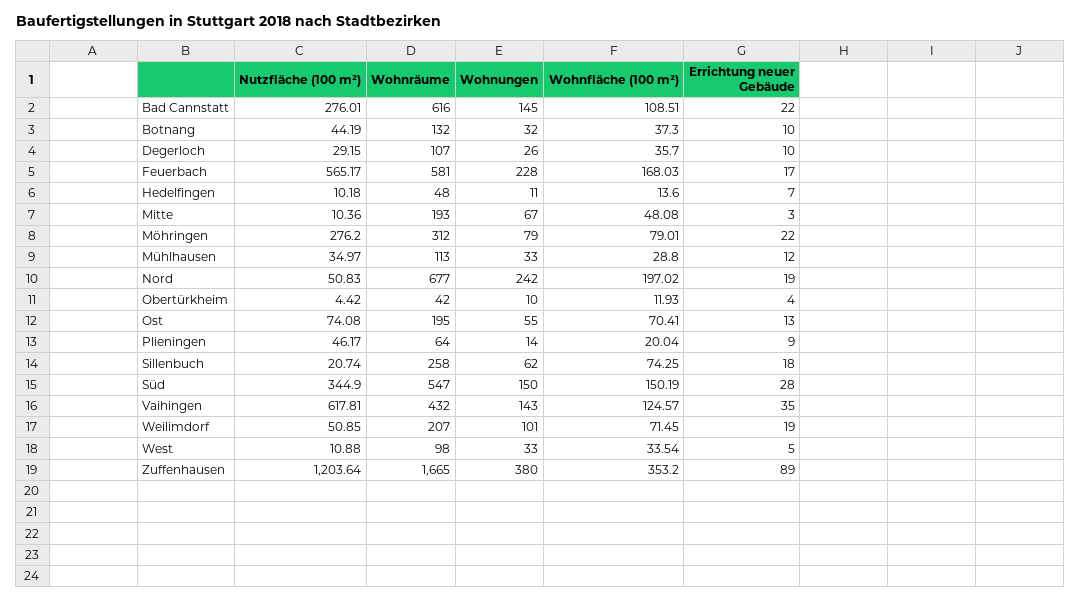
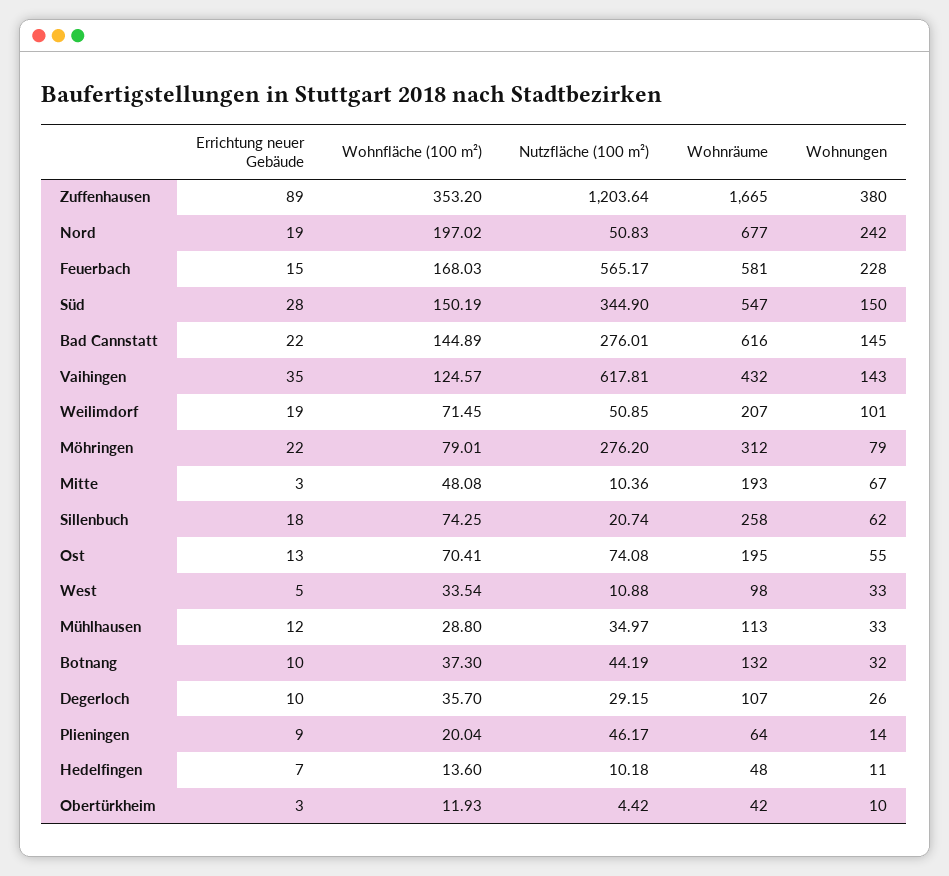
  {
    "Nutzfläche (100 m²)": {
      "Bad Cannstatt": 276.01,
      "Botnang": 44.19,
      "Degerloch": 29.15,
      "Feuerbach": 565.17,
      "Hedelfingen": 10.18,
      "Mitte": 10.36,
      "Möhringen": 276.2,
      "Mühlhausen": 34.97,
      "Nord": 50.83,
      "Obertürkheim": 4.42,
      "Ost": 74.08,
      "Plieningen": 46.17,
      "Sillenbuch": 20.74,
      "Süd": 344.9,
      "Vaihingen": 617.81,
      "Weilimdorf": 50.85,
      "West": 10.88,
      "Zuffenhausen": 1203.64
    },
    "Wohnräume": {
      "Bad Cannstatt": 616,
      "Botnang": 132,
      "Degerloch": 107,
      "Feuerbach": 581,
      "Hedelfingen": 48,
      "Mitte": 193,
      "Möhringen": 312,
      "Mühlhausen": 113,
      "Nord": 677,
      "Obertürkheim": 42,
      "Ost": 195,
      "Plieningen": 64,
      "Sillenbuch": 258,
      "Süd": 547,
      "Vaihingen": 432,
      "Weilimdorf": 207,
      "West": 98,
      "Zuffenhausen": 1665
    },
    "Wohnungen": {
      "Bad Cannstatt": 145,
      "Botnang": 32,
      "Degerloch": 26,
      "Feuerbach": 228,
      "Hedelfingen": 11,
      "Mitte": 67,
      "Möhringen": 79,
      "Mühlhausen": 33,
      "Nord": 242,
      "Obertürkheim": 10,
      "Ost": 55,
      "Plieningen": 14,
      "Sillenbuch": 62,
      "Süd": 150,
      "Vaihingen": 143,
      "Weilimdorf": 101,
      "West": 33,
      "Zuffenhausen": 380
    },
    "Wohnfläche (100 m²)": {
-     "Bad Cannstatt": 108.51,
+     "Bad Cannstatt": 144.89,
      "Botnang": 37.3,
      "Degerloch": 35.7,
      "Feuerbach": 168.03,
      "Hedelfingen": 13.6,
      "Mitte": 48.08,
      "Möhringen": 79.01,
      "Mühlhausen": 28.8,
      "Nord": 197.02,
      "Obertürkheim": 11.93,
      "Ost": 70.41,
      "Plieningen": 20.04,
      "Sillenbuch": 74.25,
      "Süd": 150.19,
      "Vaihingen": 124.57,
      "Weilimdorf": 71.45,
      "West": 33.54,
      "Zuffenhausen": 353.2
    },
    "Errichtung neuer Gebäude": {
      "Bad Cannstatt": 22,
      "Botnang": 10,
      "Degerloch": 10,
-     "Feuerbach": 17,
+     "Feuerbach": 15,
      "Hedelfingen": 7,
      "Mitte": 3,
      "Möhringen": 22,
      "Mühlhausen": 12,
      "Nord": 19,
-     "Obertürkheim": 4,
+     "Obertürkheim": 3,
      "Ost": 13,
      "Plieningen": 9,
      "Sillenbuch": 18,
      "Süd": 28,
      "Vaihingen": 35,
      "Weilimdorf": 19,
      "West": 5,
      "Zuffenhausen": 89
    }
  }

